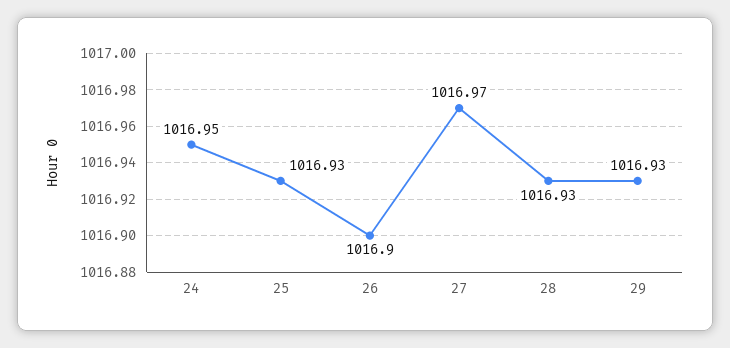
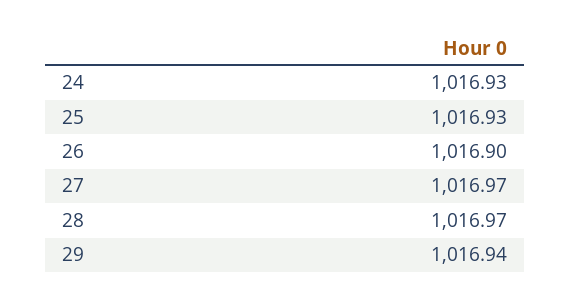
  {
-   "24": 1016.95,
+   "24": 1016.93,
    "25": 1016.93,
    "26": 1016.9,
    "27": 1016.97,
-   "28": 1016.93,
+   "28": 1016.97,
-   "29": 1016.93
+   "29": 1016.94
  }

